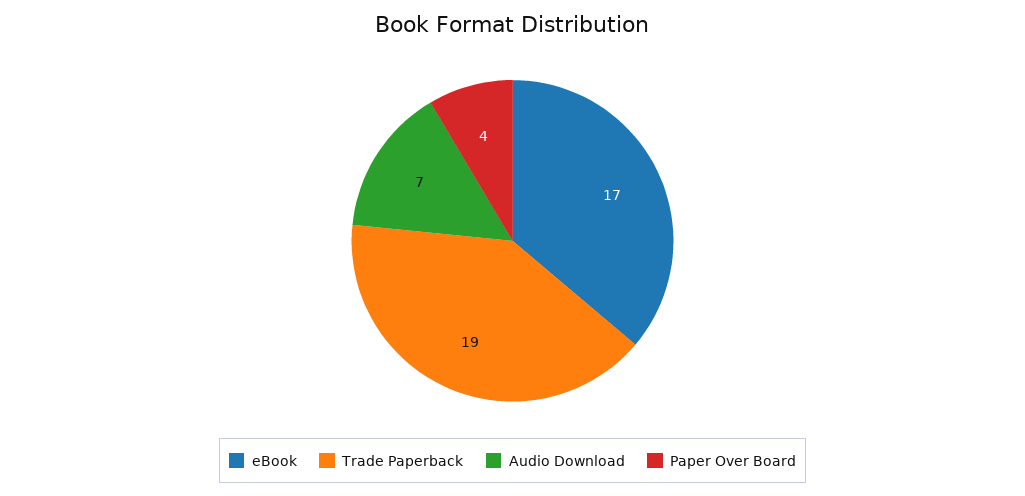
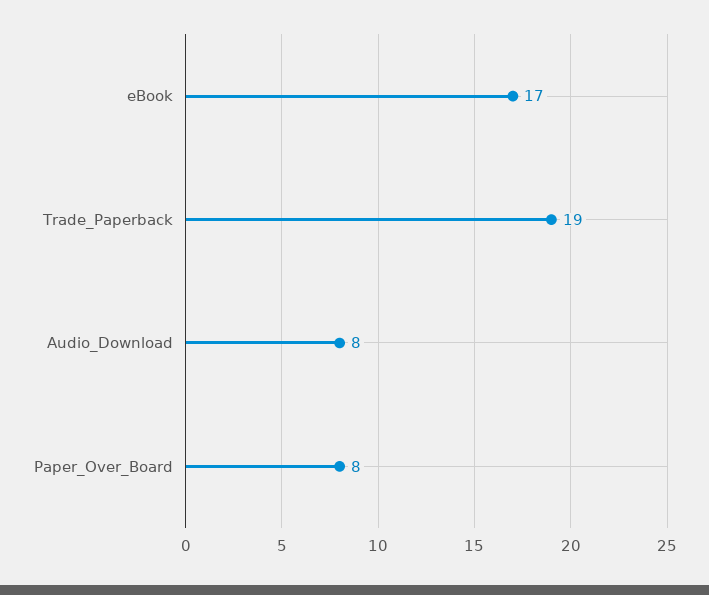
  {
    "eBook": 17,
    "Trade Paperback": 19,
-   "Audio Download": 7,
+   "Audio Download": 8,
-   "Paper Over Board": 4
+   "Paper Over Board": 8
  }

